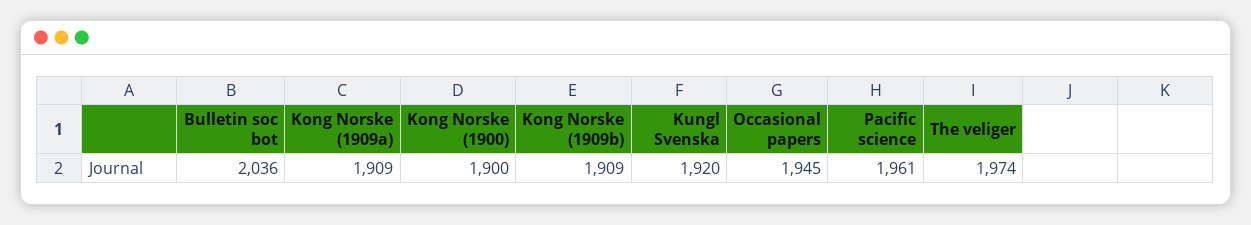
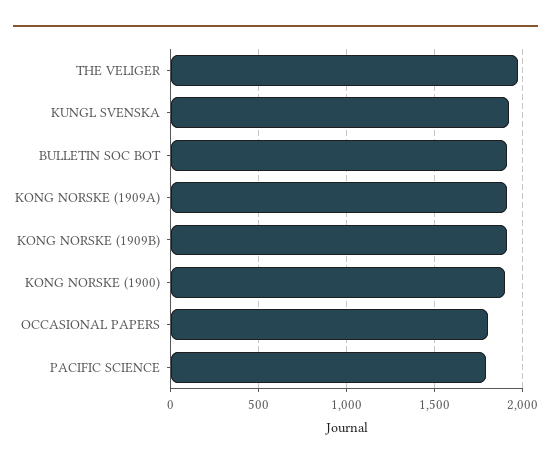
  {
-   "Bulletin soc bot": 2036,
+   "Bulletin soc bot": 1900,
    "Kong Norske (1909a)": 1909,
    "Kong Norske (1900)": 1900,
    "Kong Norske (1909b)": 1909,
    "Kungl Svenska": 1920,
-   "Occasional papers": 1945,
+   "Occasional papers": 1800,
-   "Pacific science": 1961,
+   "Pacific science": 1800,
    "The veliger": 1974
  }

